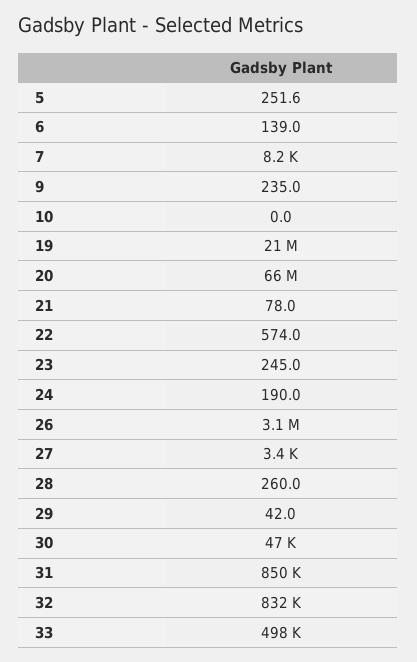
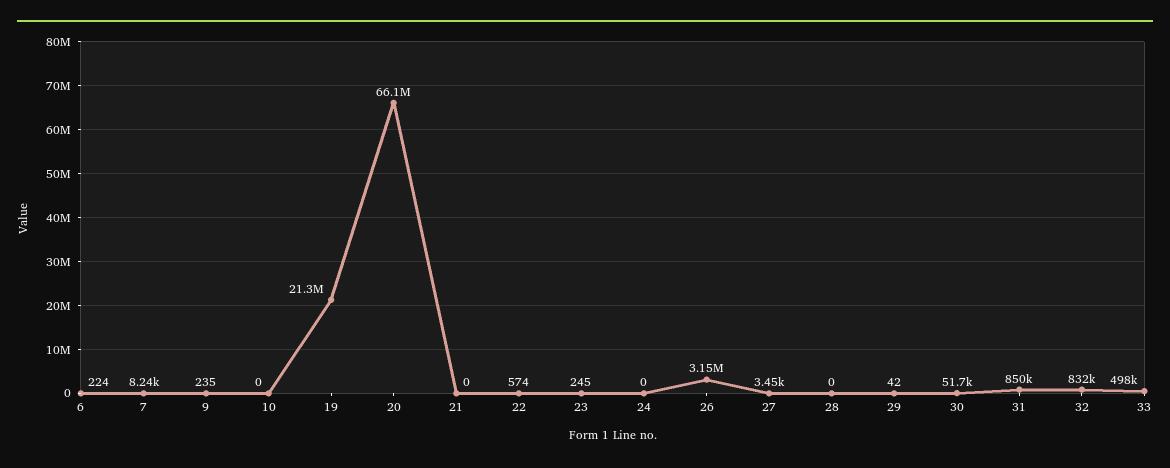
  {
-   "5": 251.6,
-   "6": 139,
+   "6": 224,
    "7": 8240,
    "9": 235,
    "10": 0,
    "19": 21300000,
    "20": 66100000,
-   "21": 78,
+   "21": 0,
    "22": 574,
    "23": 245,
-   "24": 190,
+   "24": 0,
    "26": 3150000,
    "27": 3450,
-   "28": 260,
+   "28": 0,
    "29": 42,
-   "30": 47000,
+   "30": 51700,
    "31": 850000,
    "32": 832000,
    "33": 498000
  }

